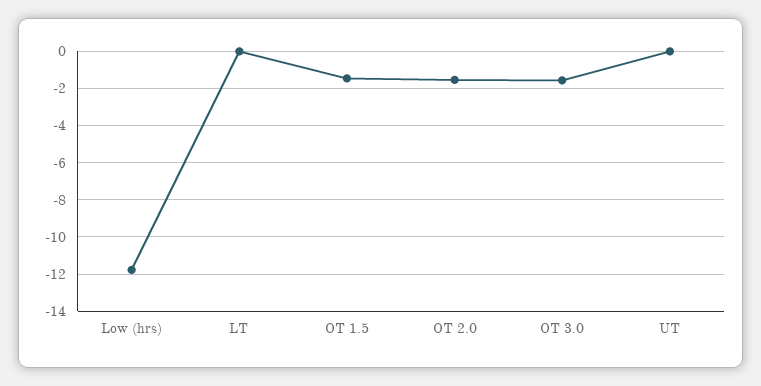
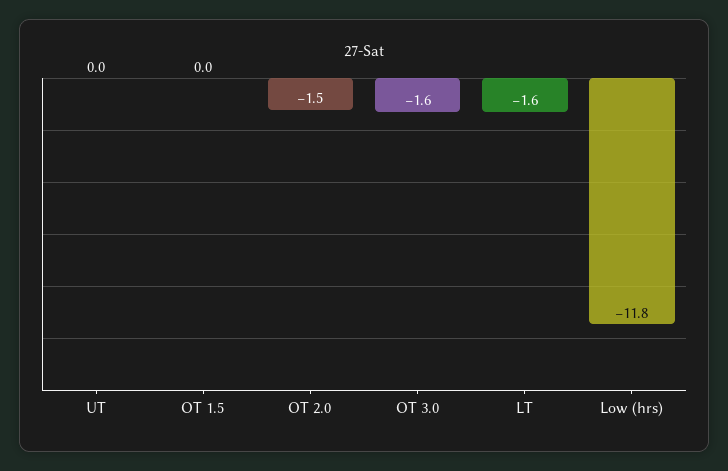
  {
    "Low (hrs)": -11.8,
-   "LT": 0,
+   "LT": -1.6,
-   "OT 1.5": -1.5,
+   "OT 1.5": 0,
    "OT 2.0": -1.5,
    "OT 3.0": -1.6,
    "UT": 0
  }

